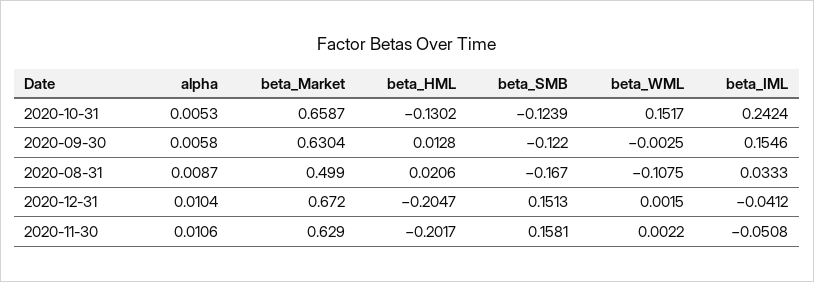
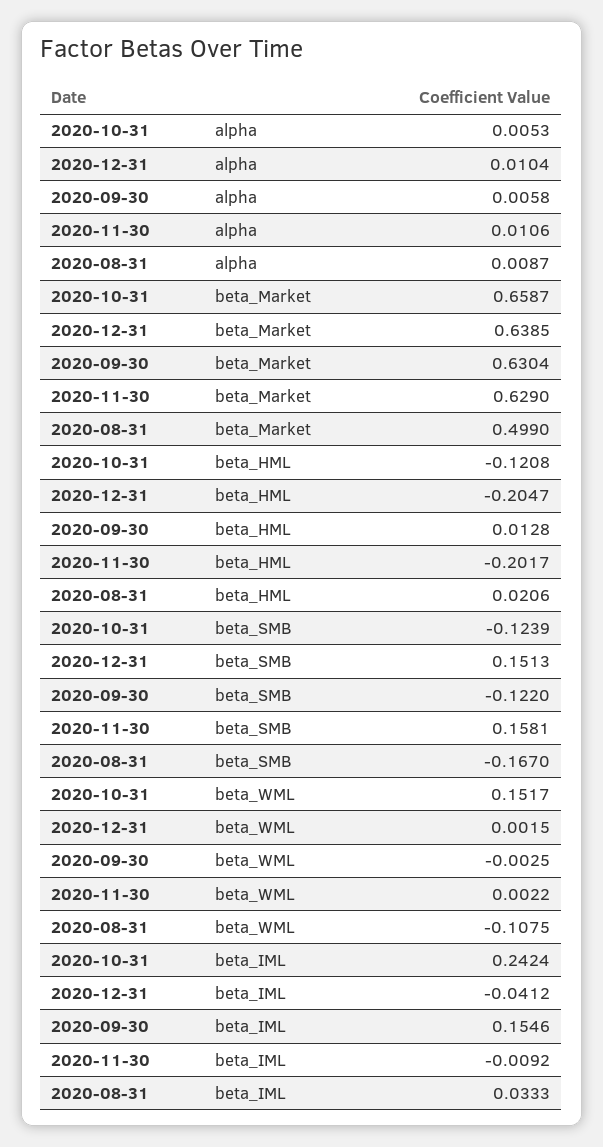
  {
    "alpha": {
      "2020-10-31": 0.0053,
      "2020-09-30": 0.0058,
      "2020-08-31": 0.0087,
      "2020-12-31": 0.0104,
      "2020-11-30": 0.0106
    },
    "beta_Market": {
      "2020-10-31": 0.6587,
      "2020-09-30": 0.6304,
      "2020-08-31": 0.499,
-     "2020-12-31": 0.672,
+     "2020-12-31": 0.6385,
      "2020-11-30": 0.629
    },
    "beta_HML": {
-     "2020-10-31": -0.1302,
+     "2020-10-31": -0.1208,
      "2020-09-30": 0.0128,
      "2020-08-31": 0.0206,
      "2020-12-31": -0.2047,
      "2020-11-30": -0.2017
    },
    "beta_SMB": {
      "2020-10-31": -0.1239,
      "2020-09-30": -0.122,
      "2020-08-31": -0.167,
      "2020-12-31": 0.1513,
      "2020-11-30": 0.1581
    },
    "beta_WML": {
      "2020-10-31": 0.1517,
      "2020-09-30": -0.0025,
      "2020-08-31": -0.1075,
      "2020-12-31": 0.0015,
      "2020-11-30": 0.0022
    },
    "beta_IML": {
      "2020-10-31": 0.2424,
      "2020-09-30": 0.1546,
      "2020-08-31": 0.0333,
      "2020-12-31": -0.0412,
-     "2020-11-30": -0.0508
+     "2020-11-30": -0.0092
    }
  }

